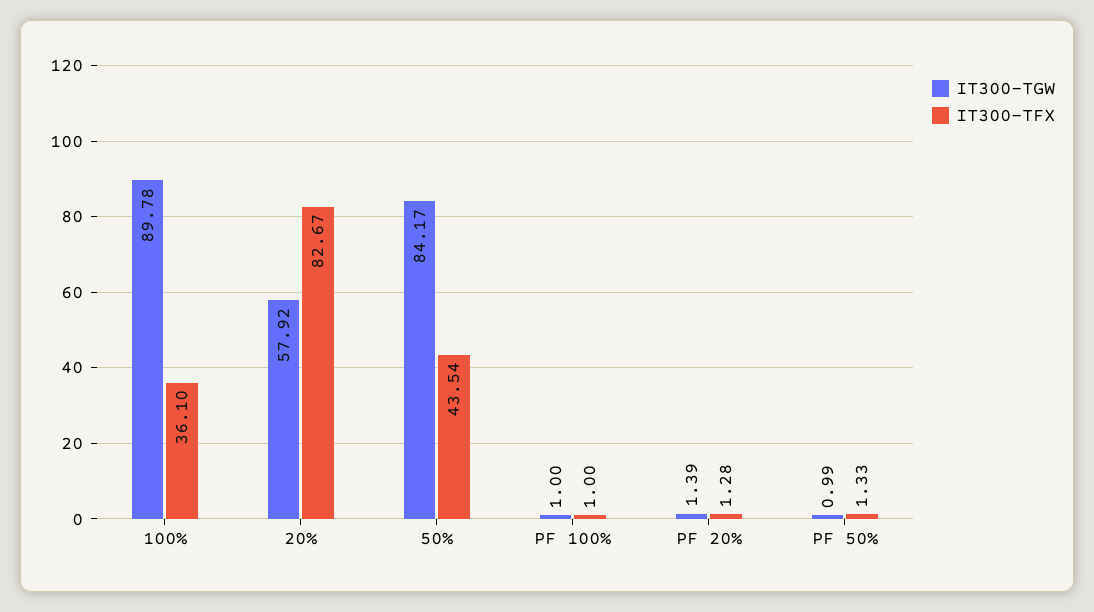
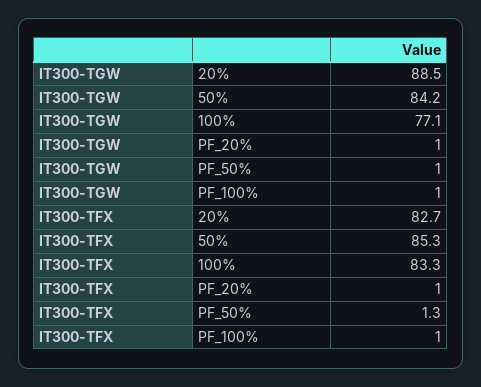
  {
    "IT300-TGW": {
-     "100%": 89.78,
+     "100%": 77.1,
-     "20%": 57.92,
+     "20%": 88.5,
      "50%": 84.17,
      "PF 100%": 1,
-     "PF 20%": 1.39,
+     "PF 20%": 1,
      "PF 50%": 0.99
    },
    "IT300-TFX": {
-     "100%": 36.1,
+     "100%": 83.3,
      "20%": 82.67,
-     "50%": 43.54,
+     "50%": 85.3,
      "PF 100%": 1,
-     "PF 20%": 1.28,
+     "PF 20%": 1,
      "PF 50%": 1.33
    }
  }

